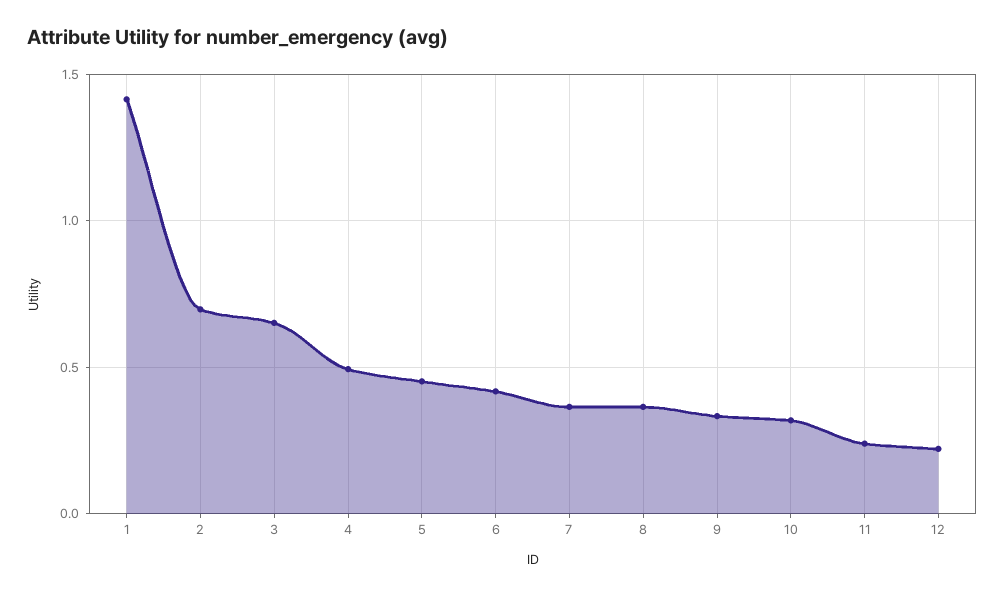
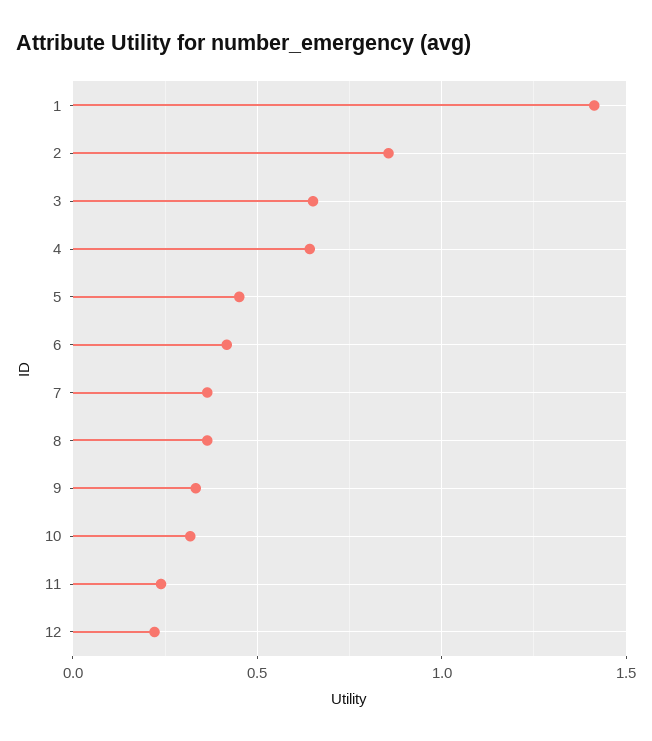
  {
    "1": 1.4,
-   "2": 0.7,
+   "2": 0.85,
    "3": 0.65,
-   "4": 0.5,
+   "4": 0.65,
    "5": 0.45,
    "6": 0.4,
    "7": 0.35,
    "8": 0.35,
    "9": 0.35,
    "10": 0.3,
    "11": 0.25,
    "12": 0.2
  }

